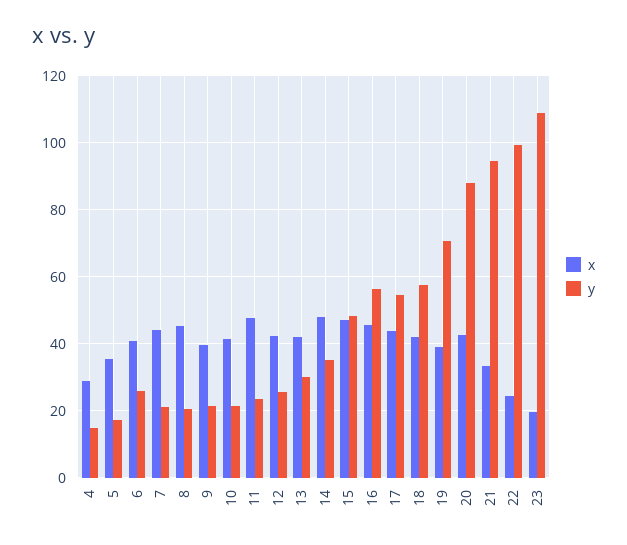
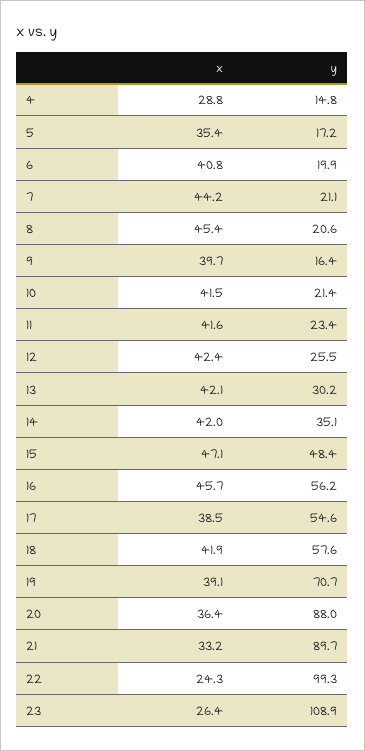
  {
    "x": {
      "4": 28.8,
      "5": 35.4,
      "6": 40.8,
      "7": 44.2,
      "8": 45.4,
      "9": 39.7,
      "10": 41.5,
-     "11": 48,
+     "11": 41.6,
      "12": 42.4,
      "13": 42.1,
-     "14": 48,
+     "14": 42,
      "15": 47.1,
      "16": 45.7,
-     "17": 44,
+     "17": 38.5,
      "18": 41.9,
      "19": 39.1,
-     "20": 42,
+     "20": 36.4,
      "21": 33.2,
      "22": 24.3,
-     "23": 20
+     "23": 26.4
    },
    "y": {
      "4": 14.8,
      "5": 17.2,
-     "6": 26,
+     "6": 19.9,
      "7": 21.1,
      "8": 20.6,
-     "9": 22,
+     "9": 16.4,
      "10": 21.4,
      "11": 23.4,
      "12": 25.5,
      "13": 30.2,
      "14": 35.1,
      "15": 48.4,
      "16": 56.2,
      "17": 54.6,
      "18": 57.6,
      "19": 70.7,
      "20": 88,
-     "21": 94,
+     "21": 89.7,
      "22": 99.3,
      "23": 108.9
    }
  }

